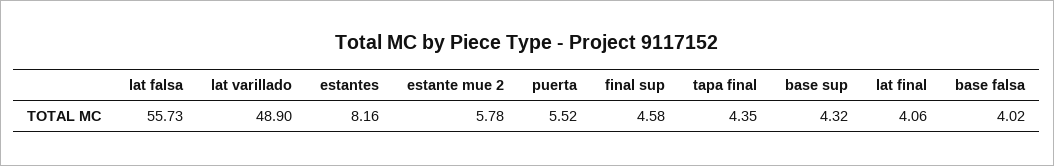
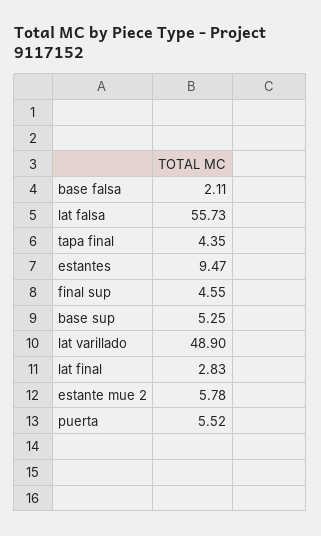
  {
    "lat falsa": 55.73,
    "lat varillado": 48.9,
-   "estantes": 8.16,
+   "estantes": 9.47,
    "estante mue 2": 5.78,
    "puerta": 5.52,
-   "final sup": 4.58,
+   "final sup": 4.55,
    "tapa final": 4.35,
-   "base sup": 4.32,
+   "base sup": 5.25,
-   "lat final": 4.06,
+   "lat final": 2.83,
-   "base falsa": 4.02
+   "base falsa": 2.11
  }

